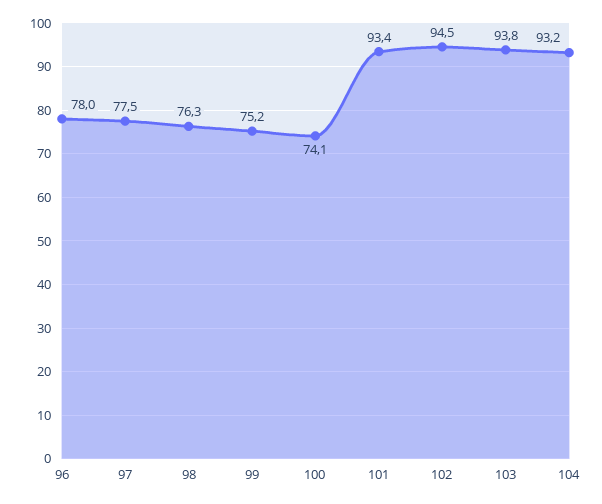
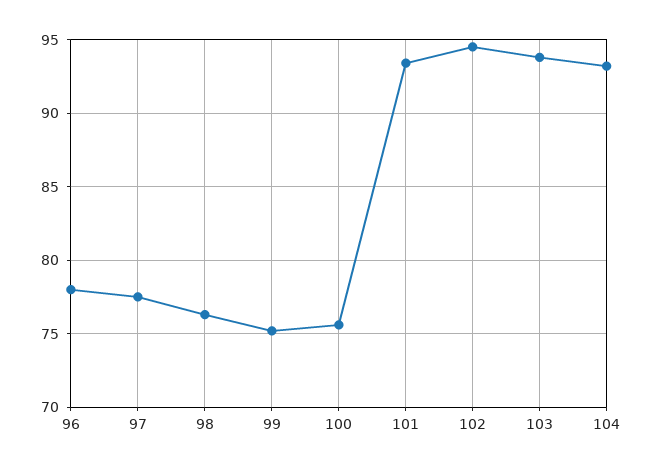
  {
    "96": 78,
    "97": 77.5,
    "98": 76.3,
    "99": 75.2,
-   "100": 74.1,
+   "100": 75.5,
    "101": 93.4,
    "102": 94.5,
    "103": 93.8,
    "104": 93.2
  }

